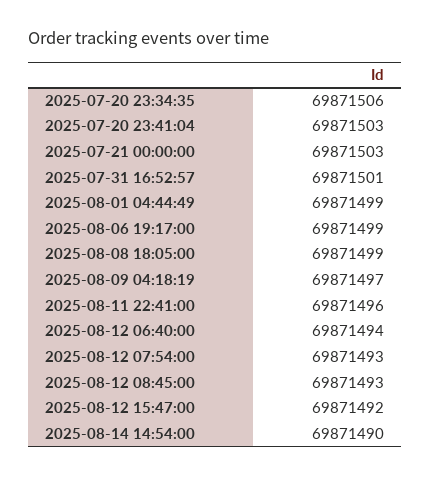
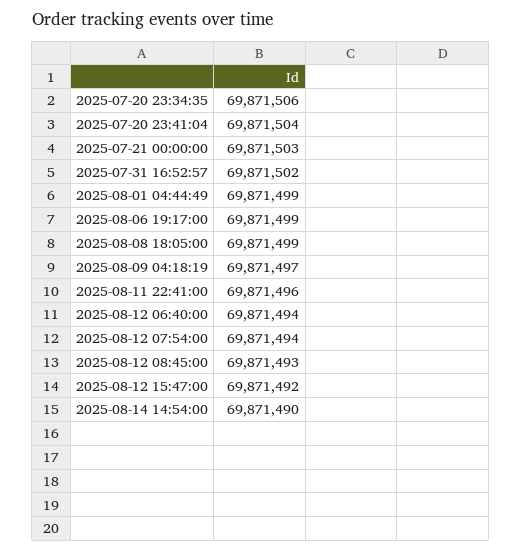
  {
    "2025-07-20 23:34:35": 69871506,
-   "2025-07-20 23:41:04": 69871503,
+   "2025-07-20 23:41:04": 69871504,
    "2025-07-21 00:00:00": 69871503,
-   "2025-07-31 16:52:57": 69871501,
+   "2025-07-31 16:52:57": 69871502,
    "2025-08-01 04:44:49": 69871499,
    "2025-08-06 19:17:00": 69871499,
    "2025-08-08 18:05:00": 69871499,
    "2025-08-09 04:18:19": 69871497,
    "2025-08-11 22:41:00": 69871496,
    "2025-08-12 06:40:00": 69871494,
-   "2025-08-12 07:54:00": 69871493,
+   "2025-08-12 07:54:00": 69871494,
    "2025-08-12 08:45:00": 69871493,
    "2025-08-12 15:47:00": 69871492,
    "2025-08-14 14:54:00": 69871490
  }

